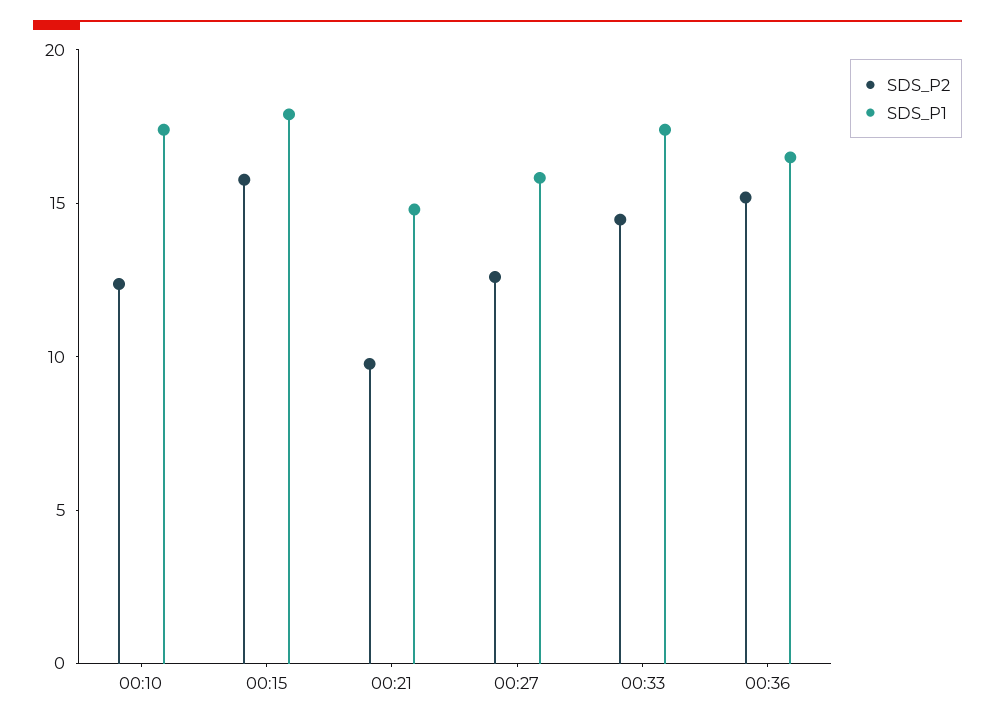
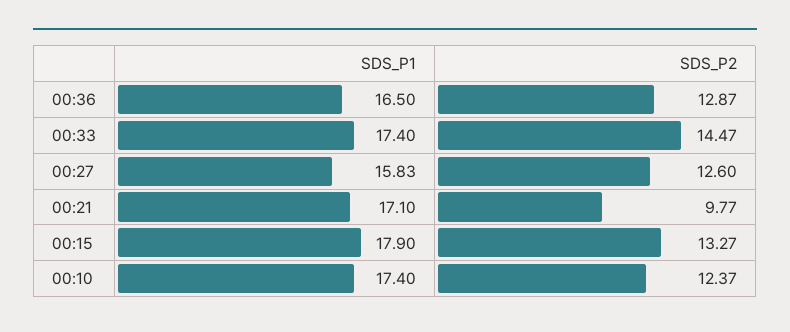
  {
    "SDS_P2": {
      "00:10": 12.37,
-     "00:15": 16,
+     "00:15": 13.27,
      "00:21": 9.77,
      "00:27": 12.6,
      "00:33": 14.47,
-     "00:36": 15
+     "00:36": 12.87
    },
    "SDS_P1": {
      "00:10": 17.4,
      "00:15": 17.9,
-     "00:21": 15,
+     "00:21": 17.1,
      "00:27": 15.83,
      "00:33": 17.4,
      "00:36": 16.5
    }
  }

